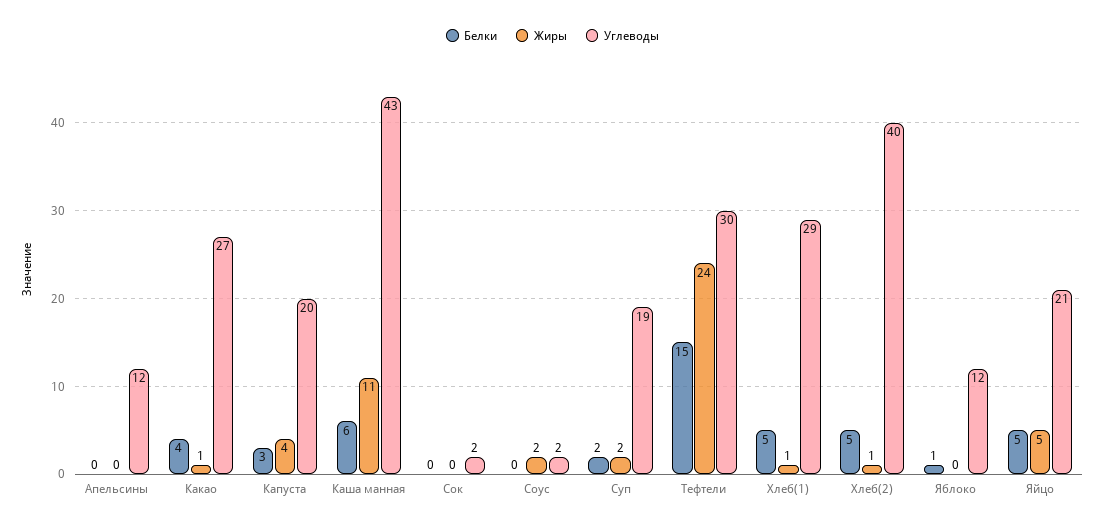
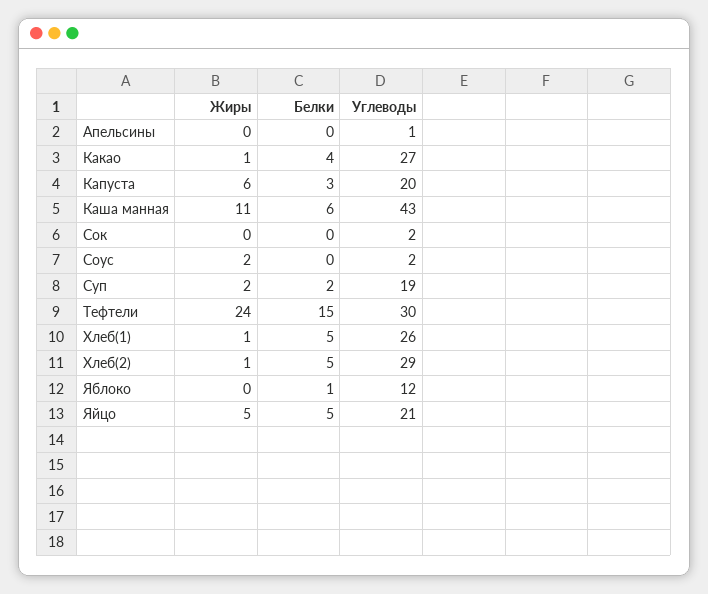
  {
    "Белки": {
      "Апельсины": 0,
      "Какао": 4,
      "Капуста": 3,
      "Каша манная": 6,
      "Сок": 0,
      "Соус": 0,
      "Суп": 2,
      "Тефтели": 15,
      "Хлеб(1)": 5,
      "Хлеб(2)": 5,
      "Яблоко": 1,
      "Яйцо": 5
    },
    "Жиры": {
      "Апельсины": 0,
      "Какао": 1,
-     "Капуста": 4,
+     "Капуста": 6,
      "Каша манная": 11,
      "Сок": 0,
      "Соус": 2,
      "Суп": 2,
      "Тефтели": 24,
      "Хлеб(1)": 1,
      "Хлеб(2)": 1,
      "Яблоко": 0,
      "Яйцо": 5
    },
    "Углеводы": {
-     "Апельсины": 12,
+     "Апельсины": 1,
      "Какао": 27,
      "Капуста": 20,
      "Каша манная": 43,
      "Сок": 2,
      "Соус": 2,
      "Суп": 19,
      "Тефтели": 30,
-     "Хлеб(1)": 29,
+     "Хлеб(1)": 26,
-     "Хлеб(2)": 40,
+     "Хлеб(2)": 29,
      "Яблоко": 12,
      "Яйцо": 21
    }
  }

